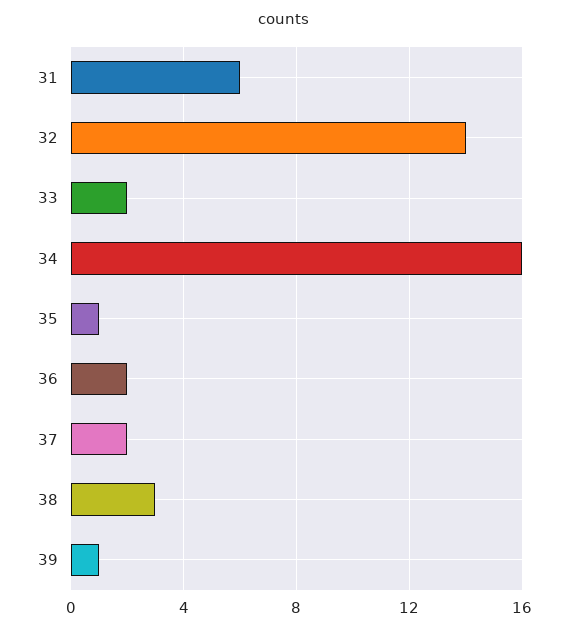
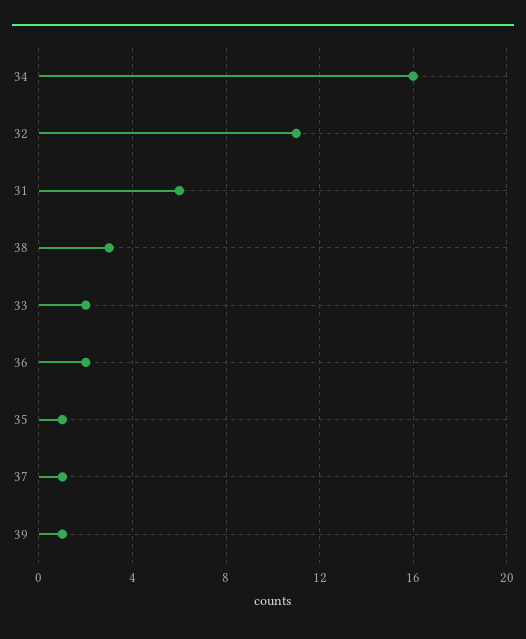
  {
    "31": 6,
-   "32": 14,
+   "32": 11,
    "33": 2,
    "34": 16,
    "35": 1,
    "36": 2,
-   "37": 2,
+   "37": 1,
    "38": 3,
    "39": 1
  }

